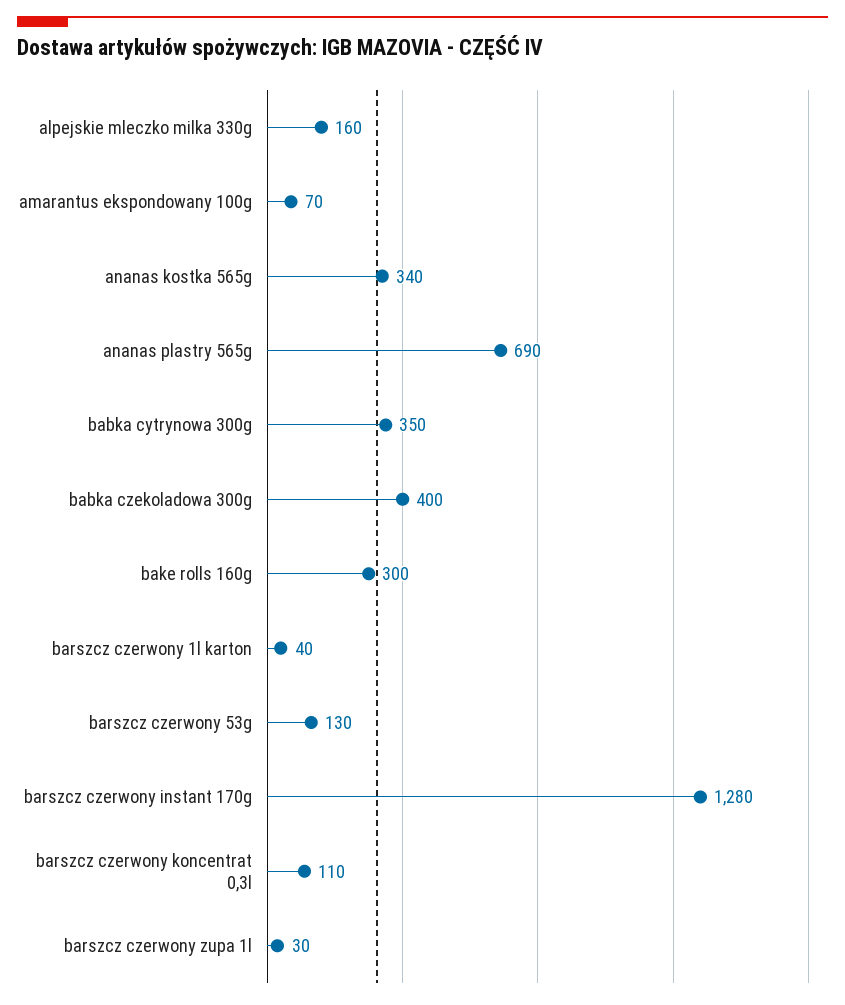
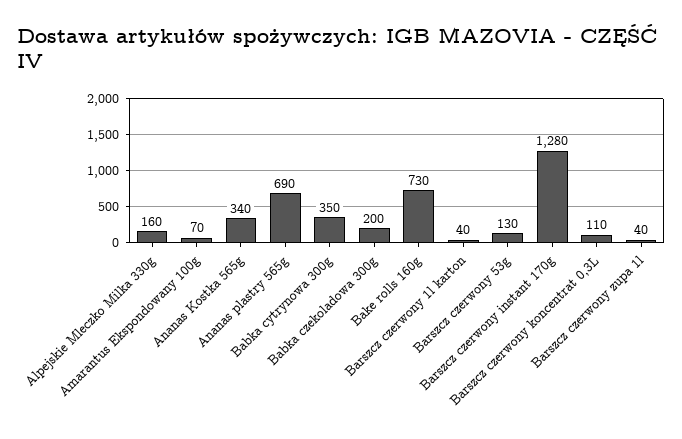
  {
    "alpejskie mleczko milka 330g": 160,
    "amarantus ekspondowany 100g": 70,
    "ananas kostka 565g": 340,
    "ananas plastry 565g": 690,
    "babka cytrynowa 300g": 350,
-   "babka czekoladowa 300g": 400,
+   "babka czekoladowa 300g": 200,
-   "bake rolls 160g": 300,
+   "bake rolls 160g": 730,
    "barszcz czerwony 1l karton": 40,
    "barszcz czerwony 53g": 130,
    "barszcz czerwony instant 170g": 1280,
    "barszcz czerwony koncentrat 0,3l": 110,
-   "barszcz czerwony zupa 1l": 30
+   "barszcz czerwony zupa 1l": 40
  }

